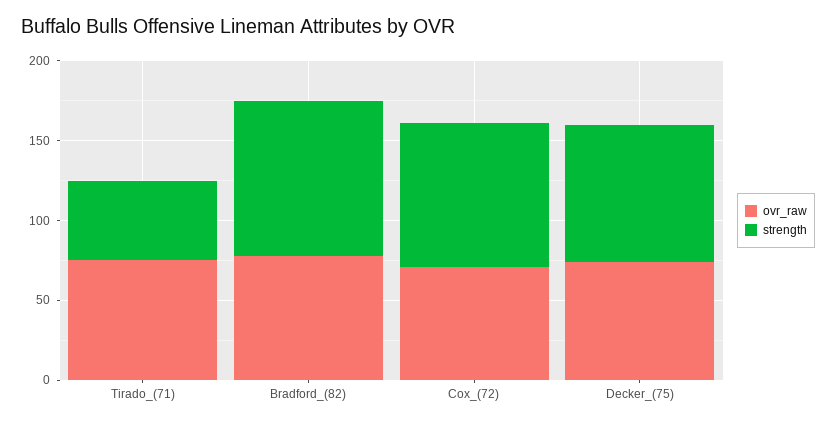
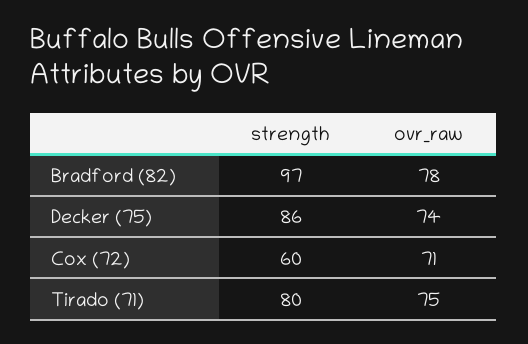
  {
    "ovr_raw": {
      "Tirado_(71)": 75,
      "Bradford_(82)": 78,
      "Cox_(72)": 71,
      "Decker_(75)": 74
    },
    "strength": {
-     "Tirado_(71)": 50,
+     "Tirado_(71)": 80,
      "Bradford_(82)": 97,
-     "Cox_(72)": 90,
+     "Cox_(72)": 60,
      "Decker_(75)": 86
    }
  }

